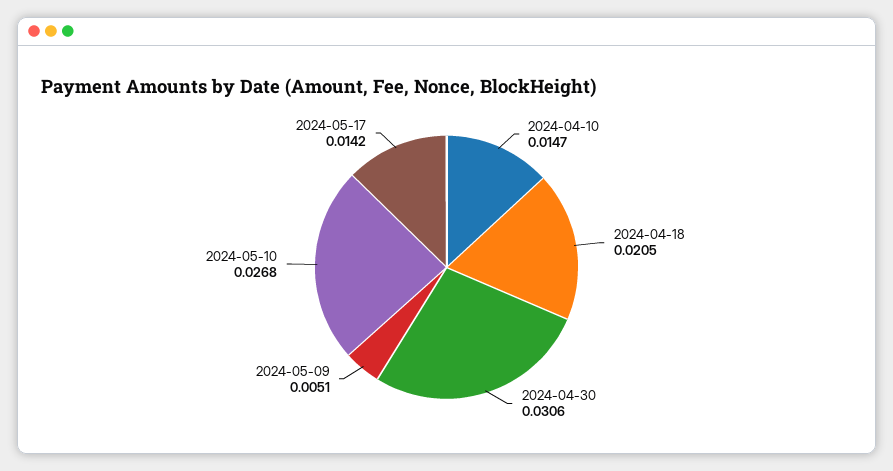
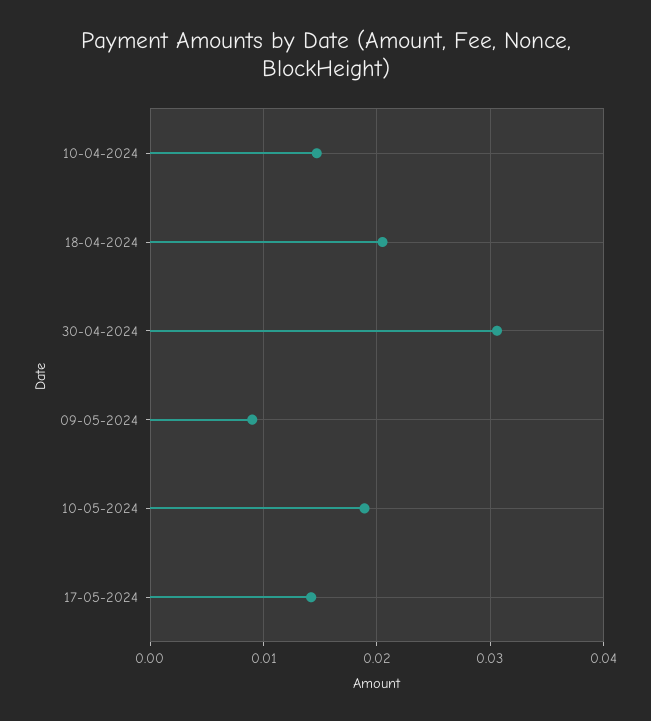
  {
    "2024-04-10": 0.0147,
    "2024-04-18": 0.0205,
    "2024-04-30": 0.0306,
-   "2024-05-09": 0.0051,
+   "2024-05-09": 0.009,
-   "2024-05-10": 0.0268,
+   "2024-05-10": 0.019,
    "2024-05-17": 0.0142
  }

